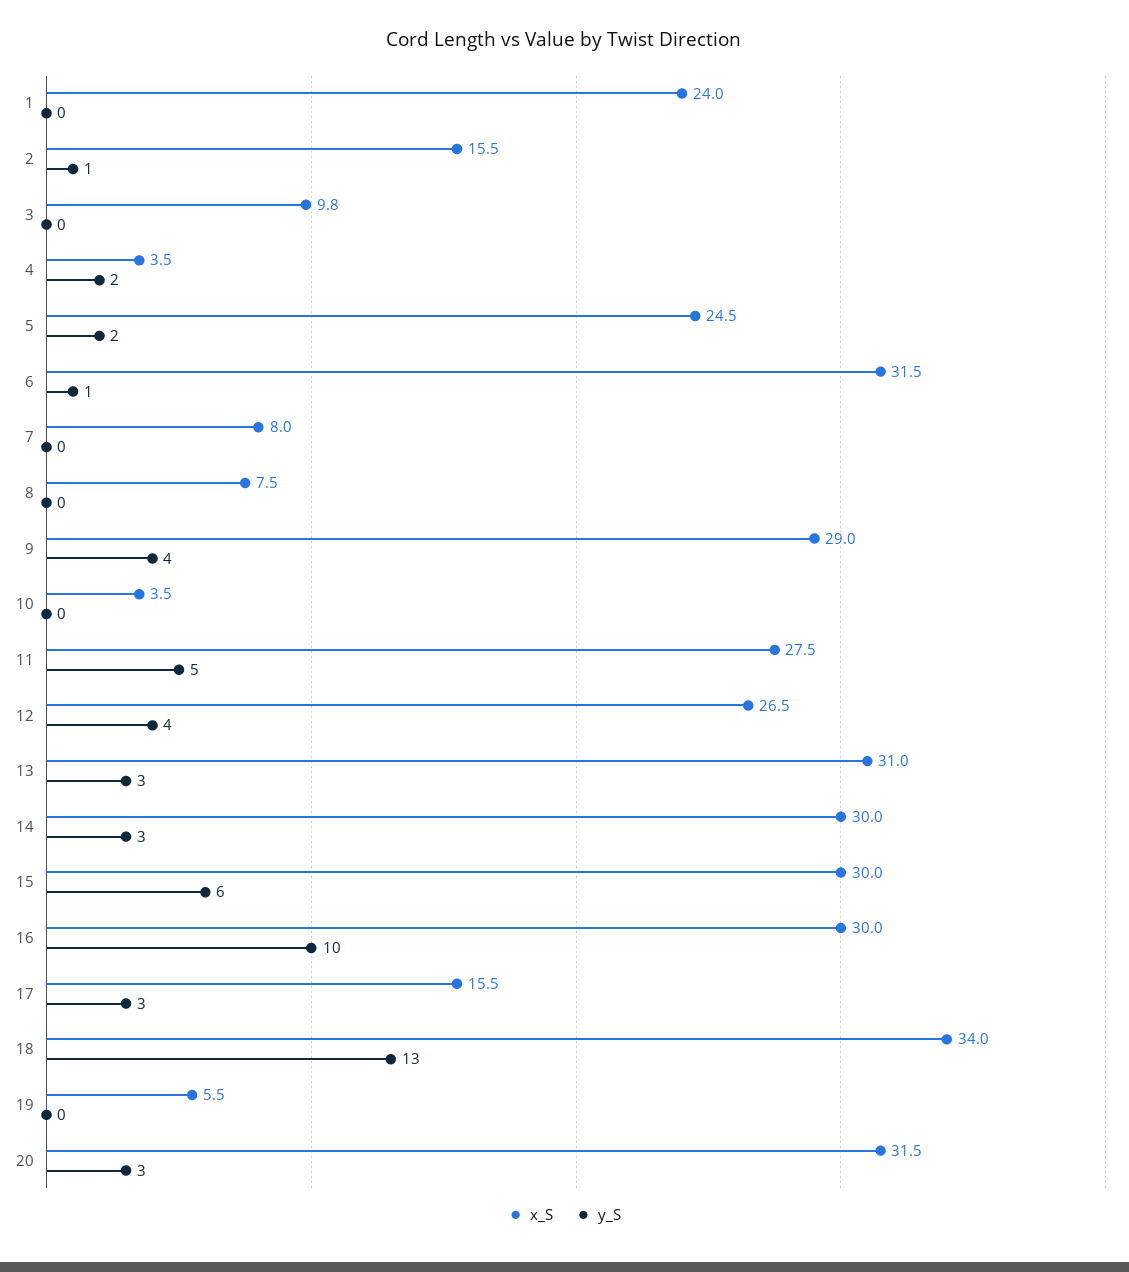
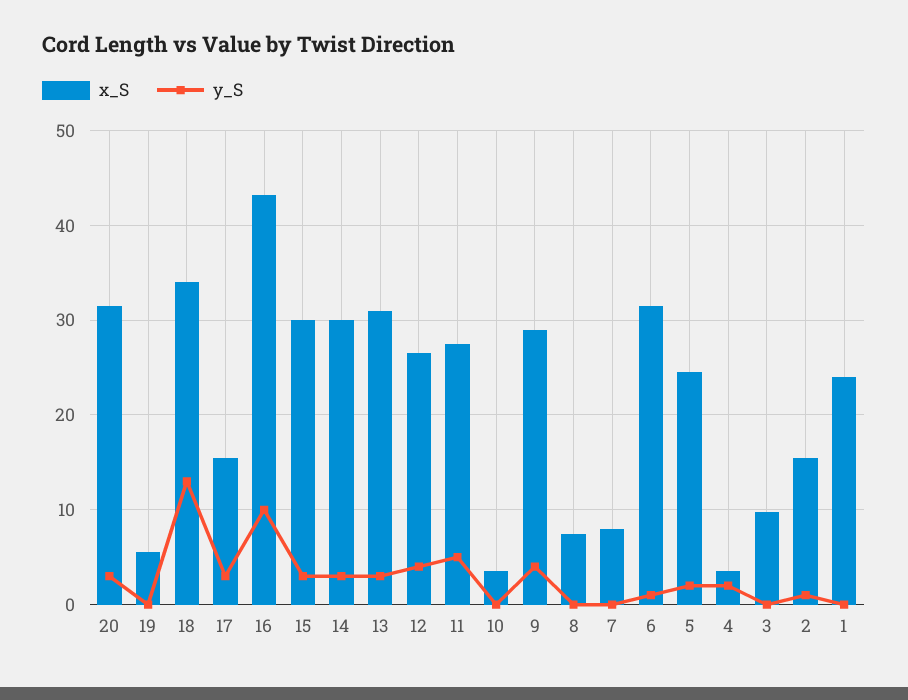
  {
    "x_S": {
      "1": 24,
      "2": 15.5,
      "3": 9.8,
      "4": 3.5,
      "5": 24.5,
      "6": 31.5,
      "7": 8,
      "8": 7.5,
      "9": 29,
      "10": 3.5,
      "11": 27.5,
      "12": 26.5,
      "13": 31,
      "14": 30,
      "15": 30,
-     "16": 30,
+     "16": 43,
      "17": 15.5,
      "18": 34,
      "19": 5.5,
      "20": 31.5
    },
    "y_S": {
      "1": 0,
      "2": 1,
      "3": 0,
      "4": 2,
      "5": 2,
      "6": 1,
      "7": 0,
      "8": 0,
      "9": 4,
      "10": 0,
      "11": 5,
      "12": 4,
      "13": 3,
      "14": 3,
-     "15": 6,
+     "15": 3,
      "16": 10,
      "17": 3,
      "18": 13,
      "19": 0,
      "20": 3
    }
  }

